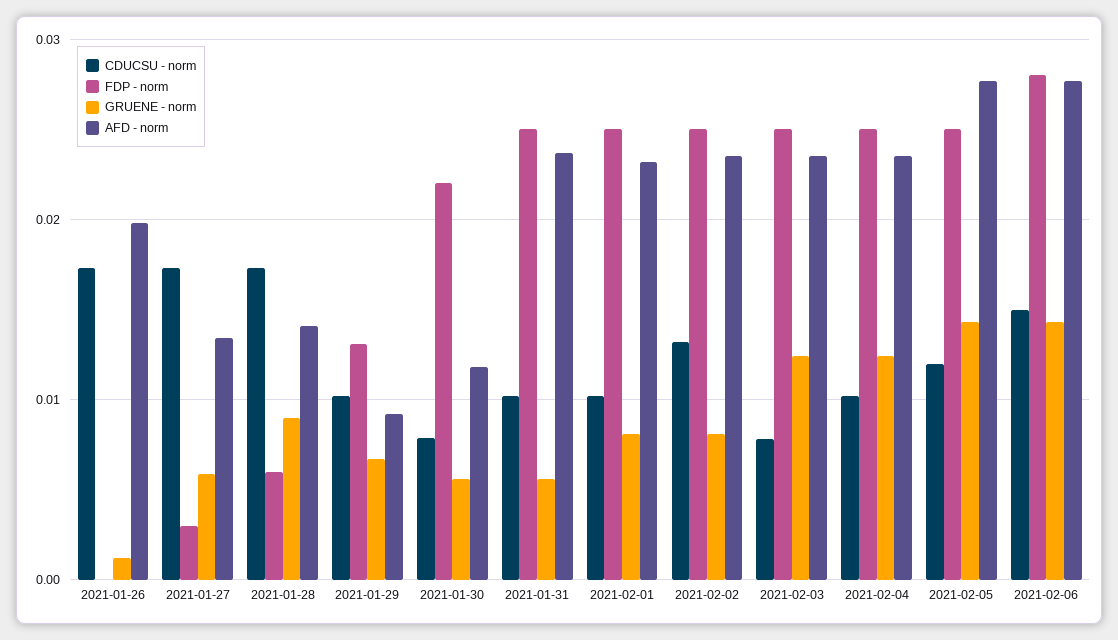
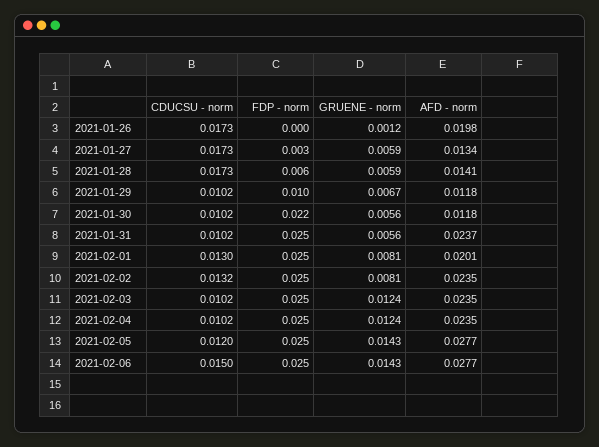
  {
    "CDUCSU - norm": {
      "2021-01-26": 0.0173,
      "2021-01-27": 0.0173,
      "2021-01-28": 0.0173,
      "2021-01-29": 0.0102,
-     "2021-01-30": 0.008,
+     "2021-01-30": 0.0102,
      "2021-01-31": 0.0102,
-     "2021-02-01": 0.01,
+     "2021-02-01": 0.013,
      "2021-02-02": 0.0132,
-     "2021-02-03": 0.008,
+     "2021-02-03": 0.0102,
      "2021-02-04": 0.0102,
      "2021-02-05": 0.012,
      "2021-02-06": 0.015
    },
    "FDP - norm": {
      "2021-01-26": 0,
      "2021-01-27": 0.003,
      "2021-01-28": 0.006,
-     "2021-01-29": 0.013,
+     "2021-01-29": 0.01,
      "2021-01-30": 0.022,
      "2021-01-31": 0.025,
      "2021-02-01": 0.025,
      "2021-02-02": 0.025,
      "2021-02-03": 0.025,
      "2021-02-04": 0.025,
      "2021-02-05": 0.025,
-     "2021-02-06": 0.028
+     "2021-02-06": 0.025
    },
    "GRUENE - norm": {
      "2021-01-26": 0.0012,
      "2021-01-27": 0.0059,
-     "2021-01-28": 0.009,
+     "2021-01-28": 0.0059,
      "2021-01-29": 0.0067,
      "2021-01-30": 0.0056,
      "2021-01-31": 0.0056,
      "2021-02-01": 0.0081,
      "2021-02-02": 0.0081,
      "2021-02-03": 0.0124,
      "2021-02-04": 0.0124,
      "2021-02-05": 0.0143,
      "2021-02-06": 0.0143
    },
    "AFD - norm": {
      "2021-01-26": 0.0198,
      "2021-01-27": 0.0134,
      "2021-01-28": 0.0141,
-     "2021-01-29": 0.009,
+     "2021-01-29": 0.0118,
      "2021-01-30": 0.0118,
      "2021-01-31": 0.0237,
-     "2021-02-01": 0.023,
+     "2021-02-01": 0.0201,
      "2021-02-02": 0.0235,
      "2021-02-03": 0.0235,
      "2021-02-04": 0.0235,
      "2021-02-05": 0.0277,
      "2021-02-06": 0.0277
    }
  }

